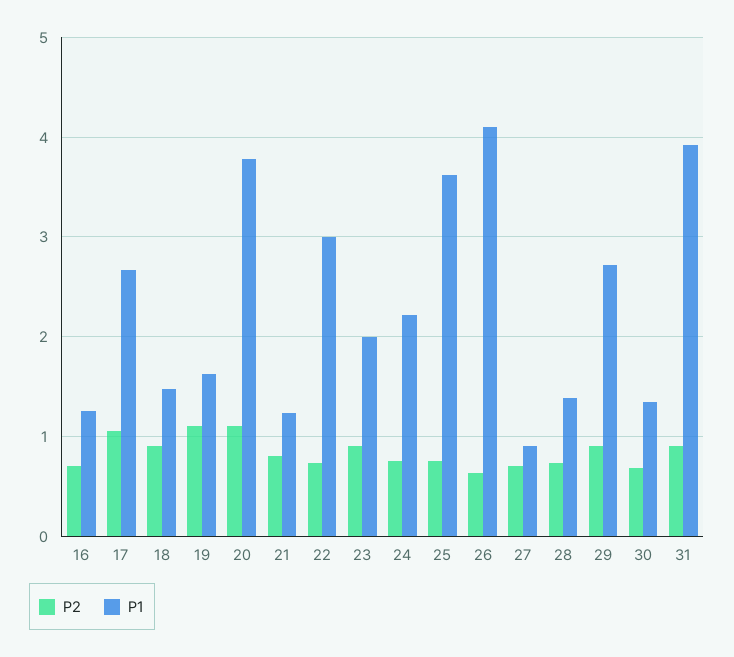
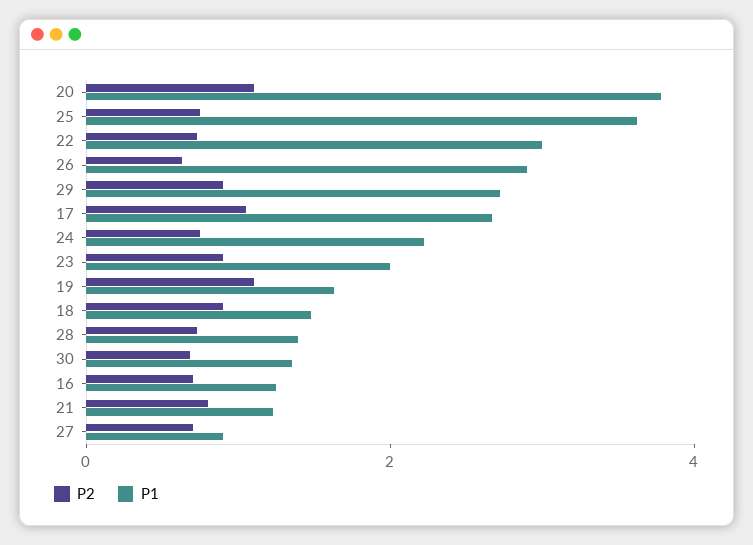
  {
    "P2": {
      "16": 0.7,
      "17": 1.1,
      "18": 0.9,
      "19": 1.1,
      "20": 1.1,
      "21": 0.8,
      "22": 0.7,
      "23": 0.9,
      "24": 0.8,
      "25": 0.8,
      "26": 0.6,
      "27": 0.7,
      "28": 0.7,
      "29": 0.9,
-     "30": 0.7,
+     "30": 0.7
-     "31": 0.9
    },
    "P1": {
      "16": 1.3,
      "17": 2.7,
      "18": 1.5,
      "19": 1.6,
      "20": 3.8,
      "21": 1.2,
      "22": 3,
      "23": 2,
      "24": 2.2,
      "25": 3.6,
-     "26": 4.1,
+     "26": 3,
      "27": 0.9,
      "28": 1.4,
      "29": 2.7,
-     "30": 1.4,
+     "30": 1.4
-     "31": 3.9
    }
  }

